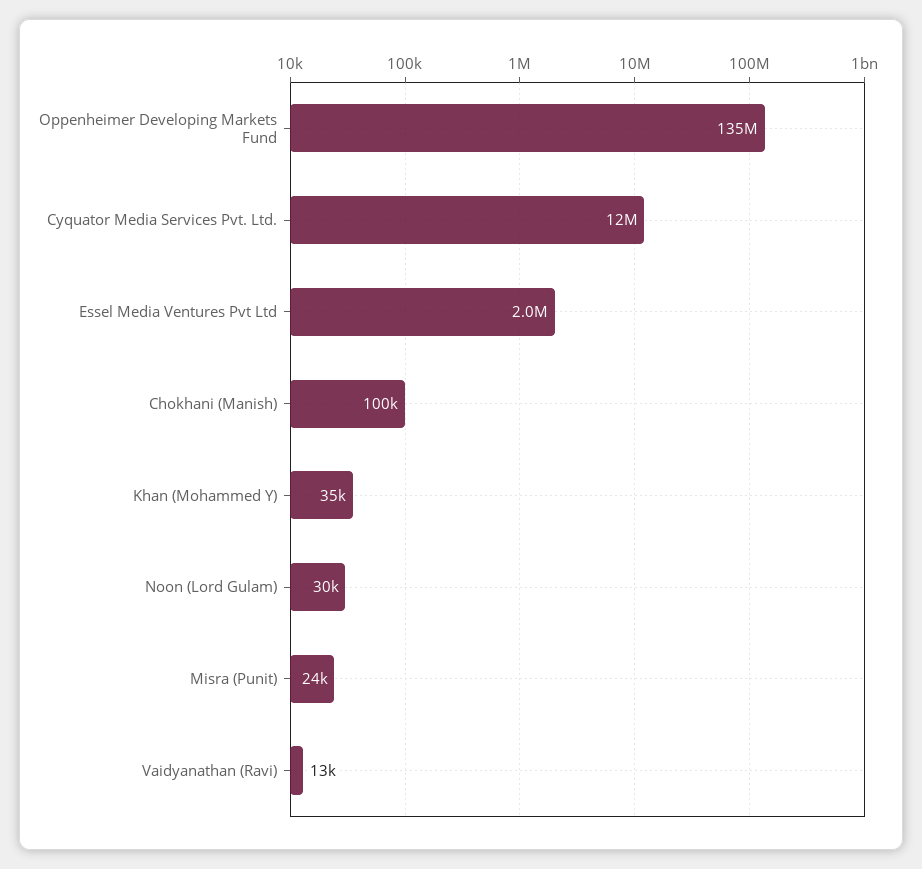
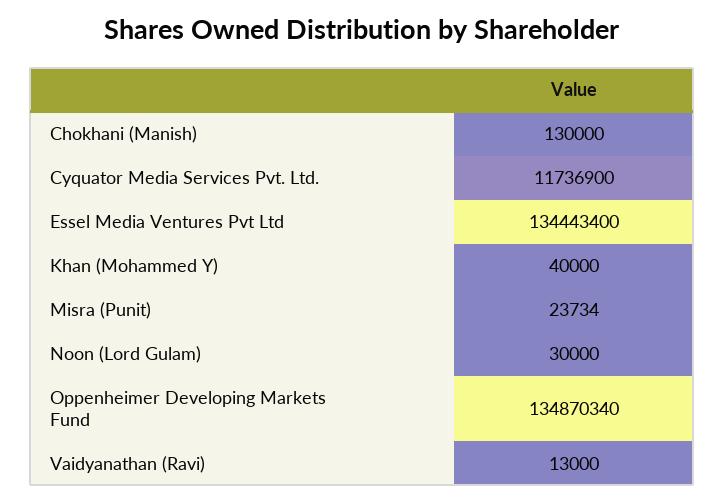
  {
    "Oppenheimer Developing Markets Fund": 134870340,
    "Cyquator Media Services Pvt. Ltd.": 11736900,
-   "Essel Media Ventures Pvt Ltd": 2000000,
+   "Essel Media Ventures Pvt Ltd": 134443400,
-   "Chokhani (Manish)": 100000,
+   "Chokhani (Manish)": 130000,
-   "Khan (Mohammed Y)": 35000,
+   "Khan (Mohammed Y)": 40000,
    "Noon (Lord Gulam)": 30000,
    "Misra (Punit)": 23734,
    "Vaidyanathan (Ravi)": 13000
  }

